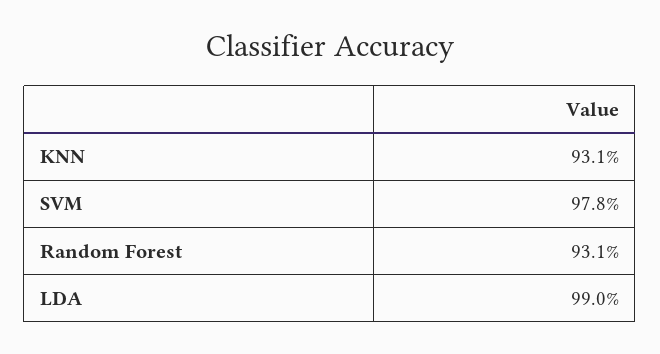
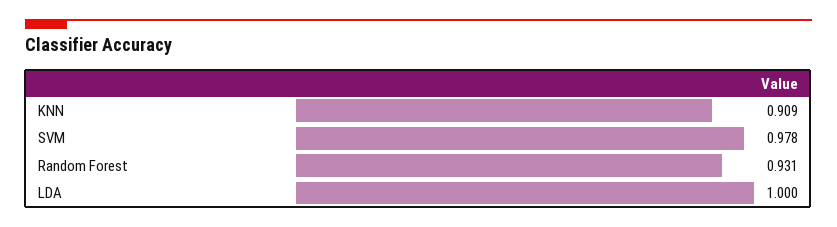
  {
-   "KNN": 0.931,
+   "KNN": 0.909,
    "SVM": 0.978,
    "Random Forest": 0.931,
-   "LDA": 0.99
+   "LDA": 1
  }

